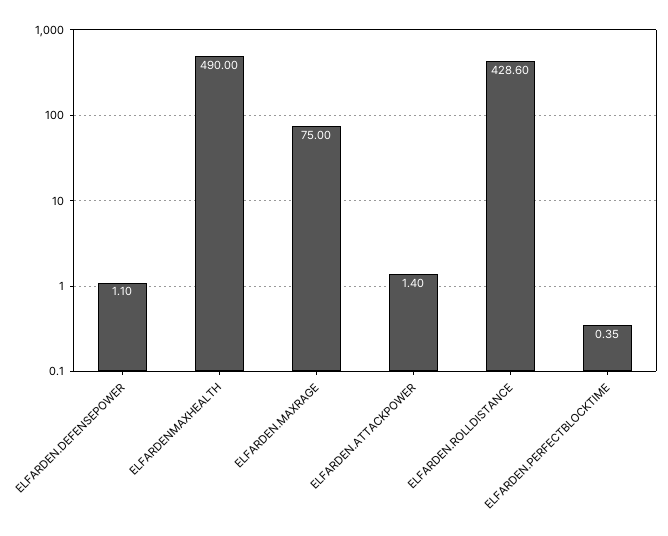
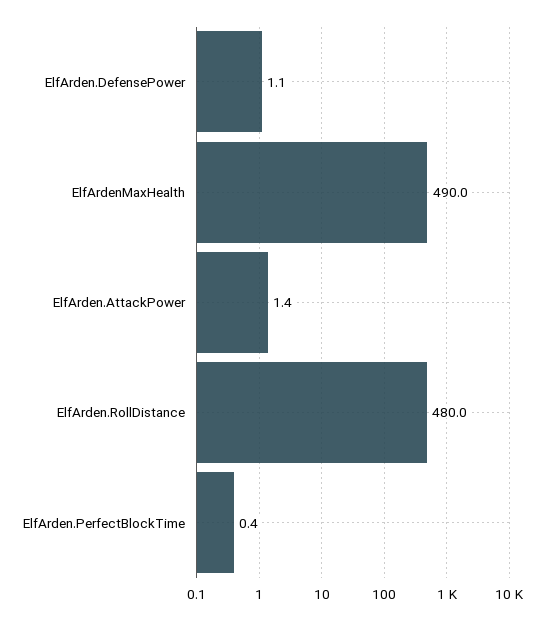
  {
    "ELFARDEN.DEFENSEPOWER": 1.1,
    "ELFARDENMAXHEALTH": 490,
-   "ELFARDEN.MAXRAGE": 75,
    "ELFARDEN.ATTACKPOWER": 1.4,
-   "ELFARDEN.ROLLDISTANCE": 428.6,
+   "ELFARDEN.ROLLDISTANCE": 480,
    "ELFARDEN.PERFECTBLOCKTIME": 0.35
  }

